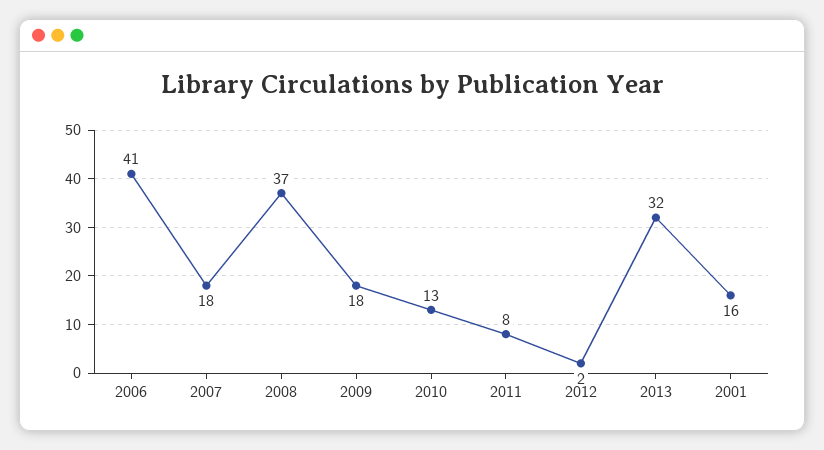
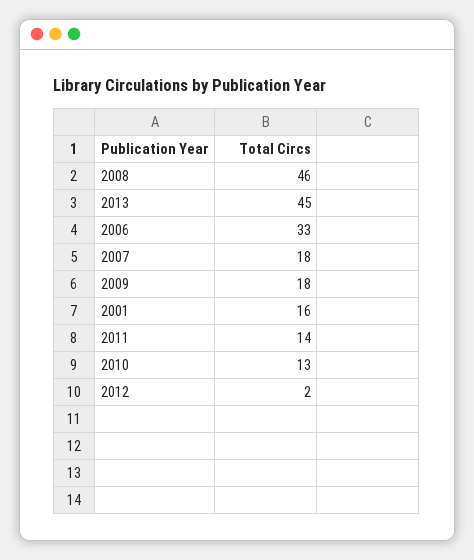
  {
-   "2006": 41,
+   "2006": 33,
    "2007": 18,
-   "2008": 37,
+   "2008": 46,
    "2009": 18,
    "2010": 13,
-   "2011": 8,
+   "2011": 14,
    "2012": 2,
-   "2013": 32,
+   "2013": 45,
    "2001": 16
  }

